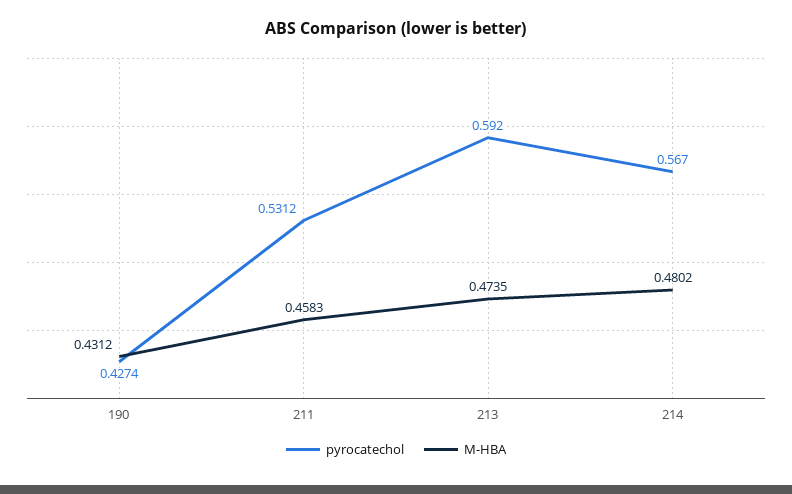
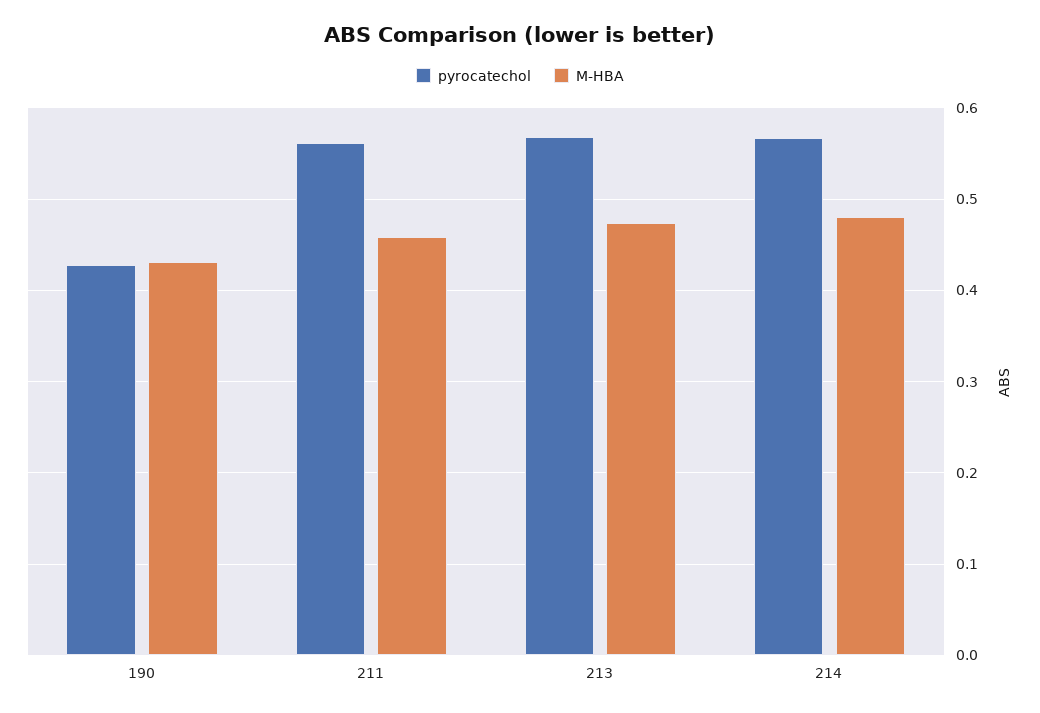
  {
    "pyrocatechol": {
      "190": 0.4274,
-     "211": 0.5312,
+     "211": 0.56,
-     "213": 0.592,
+     "213": 0.57,
      "214": 0.567
    },
    "M-HBA": {
      "190": 0.4312,
      "211": 0.4583,
      "213": 0.4735,
      "214": 0.4802
    }
  }

